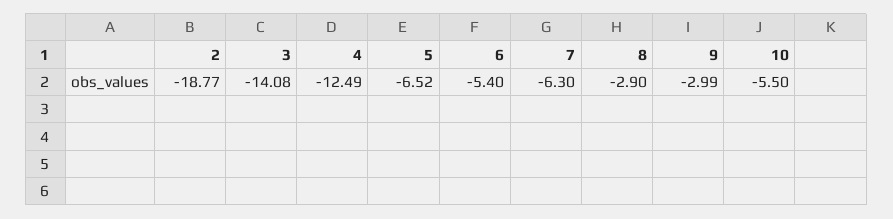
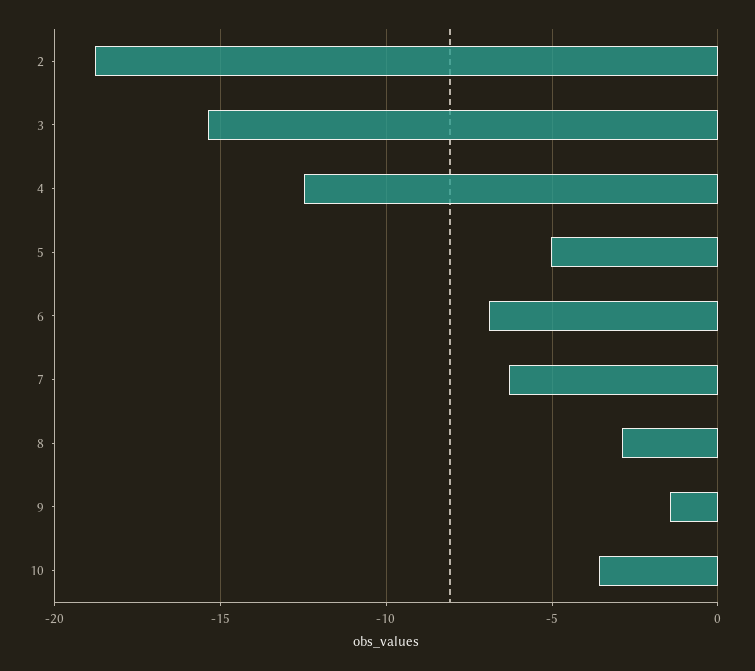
  {
    "2": -18.77,
-   "3": -14.08,
+   "3": -15.5,
    "4": -12.49,
-   "5": -6.52,
+   "5": -5,
-   "6": -5.4,
+   "6": -7,
    "7": -6.3,
    "8": -2.9,
-   "9": -2.99,
+   "9": -1.5,
-   "10": -5.5
+   "10": -3.5
  }

